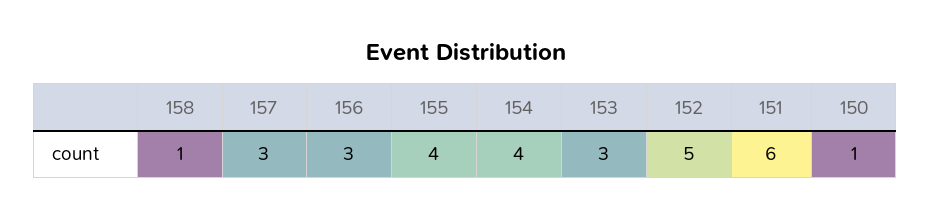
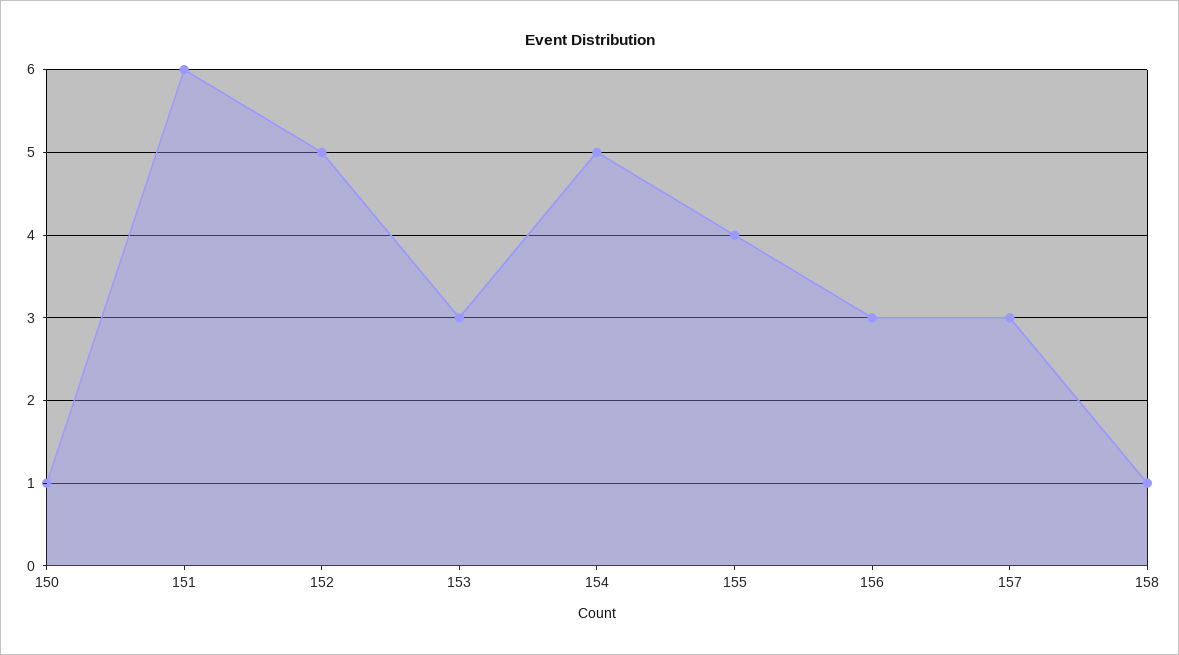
  {
    "158": 1,
    "157": 3,
    "156": 3,
    "155": 4,
-   "154": 4,
+   "154": 5,
    "153": 3,
    "152": 5,
    "151": 6,
    "150": 1
  }

